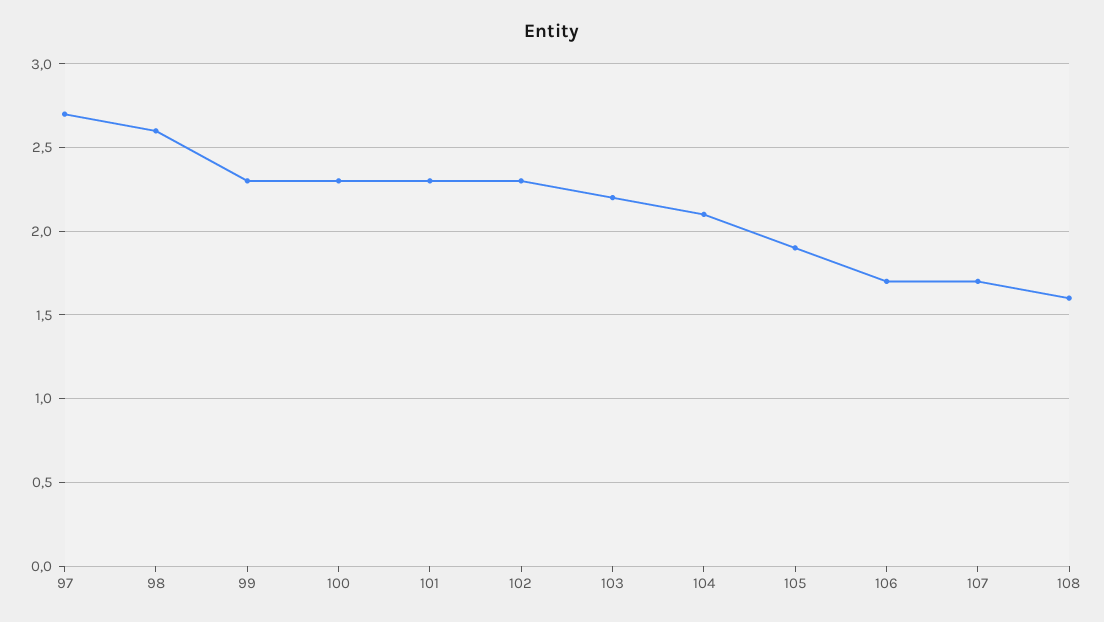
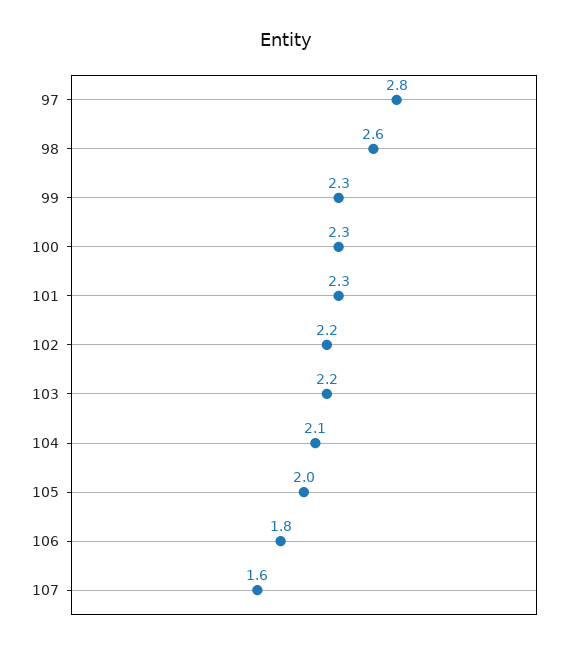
  {
-   "97": 2.7,
+   "97": 2.8,
    "98": 2.6,
    "99": 2.3,
    "100": 2.3,
    "101": 2.3,
-   "102": 2.3,
+   "102": 2.2,
    "103": 2.2,
    "104": 2.1,
-   "105": 1.9,
+   "105": 2,
-   "106": 1.7,
+   "106": 1.8,
-   "107": 1.7,
+   "107": 1.6
-   "108": 1.6
  }

